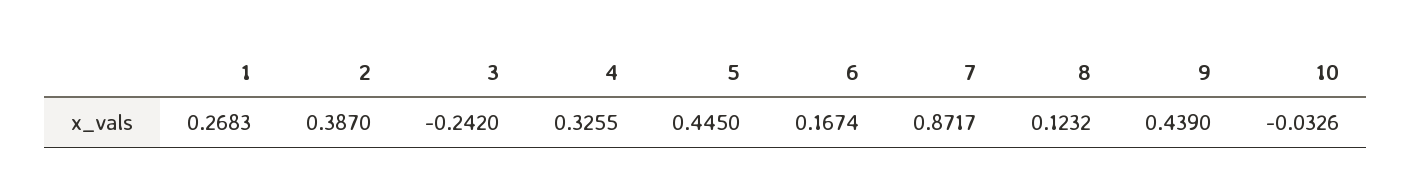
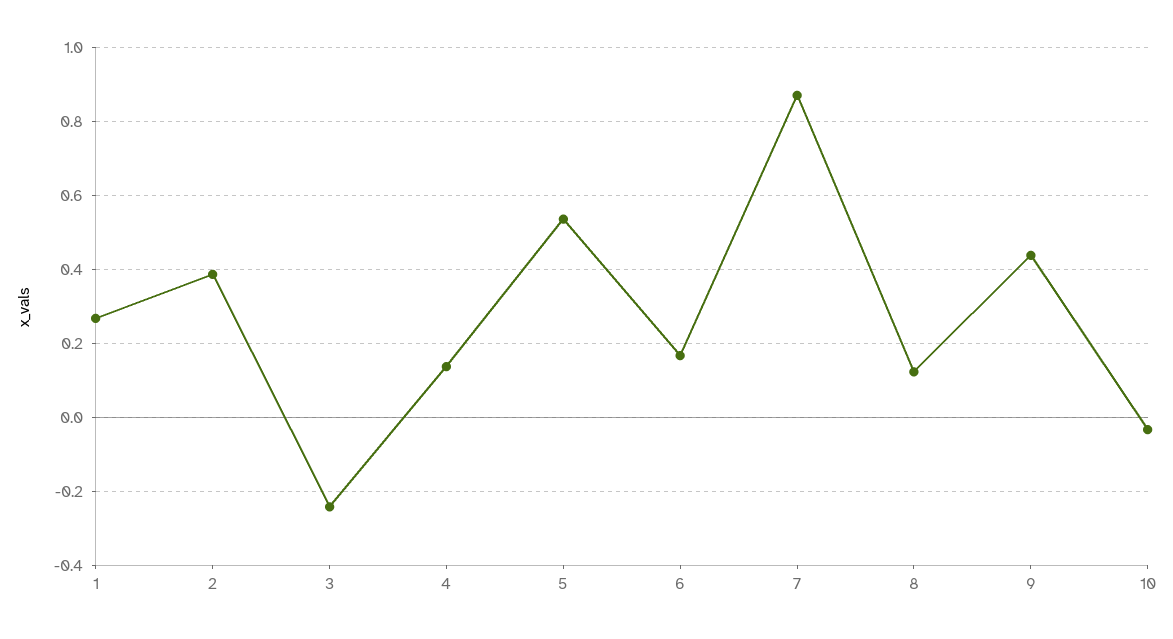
  {
    "1": 0.2683,
    "2": 0.387,
    "3": -0.242,
-   "4": 0.3255,
+   "4": 0.14,
-   "5": 0.445,
+   "5": 0.54,
    "6": 0.1674,
    "7": 0.8717,
    "8": 0.1232,
    "9": 0.439,
    "10": -0.0326
  }

